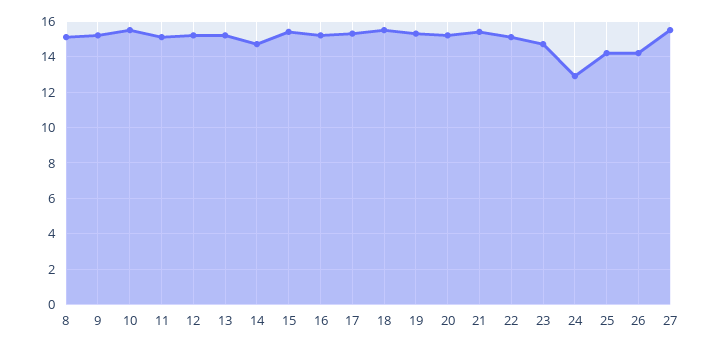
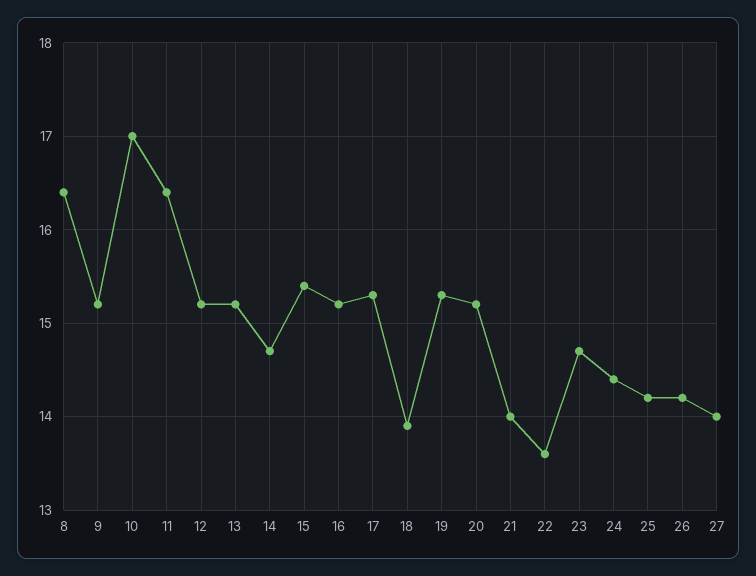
  {
-   "8": 15,
+   "8": 16.4,
    "9": 15.2,
-   "10": 15.5,
+   "10": 17,
-   "11": 15,
+   "11": 16.4,
    "12": 15.2,
    "13": 15.2,
    "14": 14.7,
    "15": 15.4,
    "16": 15.2,
    "17": 15.3,
-   "18": 15.5,
+   "18": 13.9,
    "19": 15.3,
    "20": 15.2,
-   "21": 15.5,
+   "21": 14,
-   "22": 15,
+   "22": 13.6,
    "23": 14.7,
-   "24": 13,
+   "24": 14.4,
    "25": 14.2,
    "26": 14.2,
-   "27": 15.5
+   "27": 14
  }

